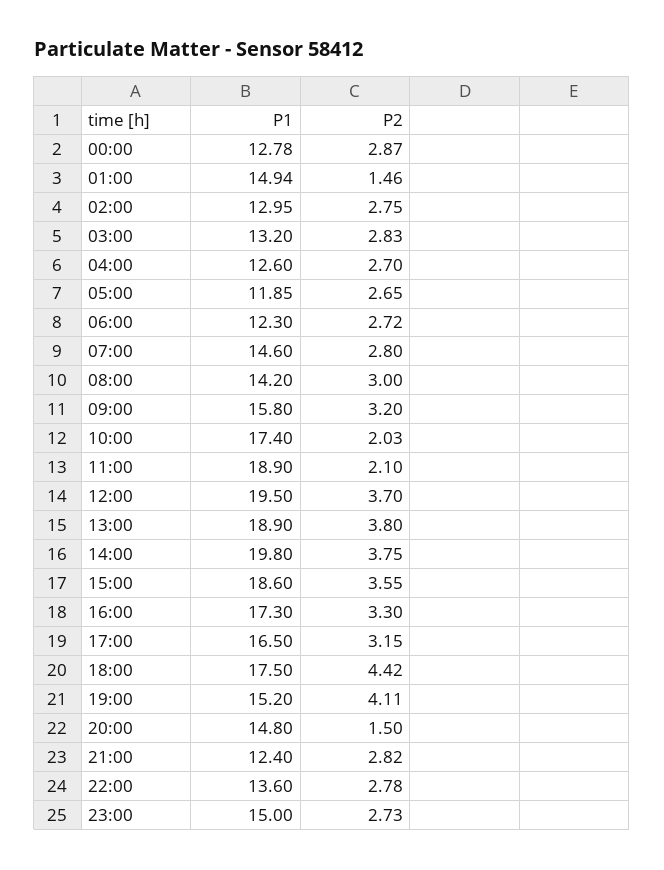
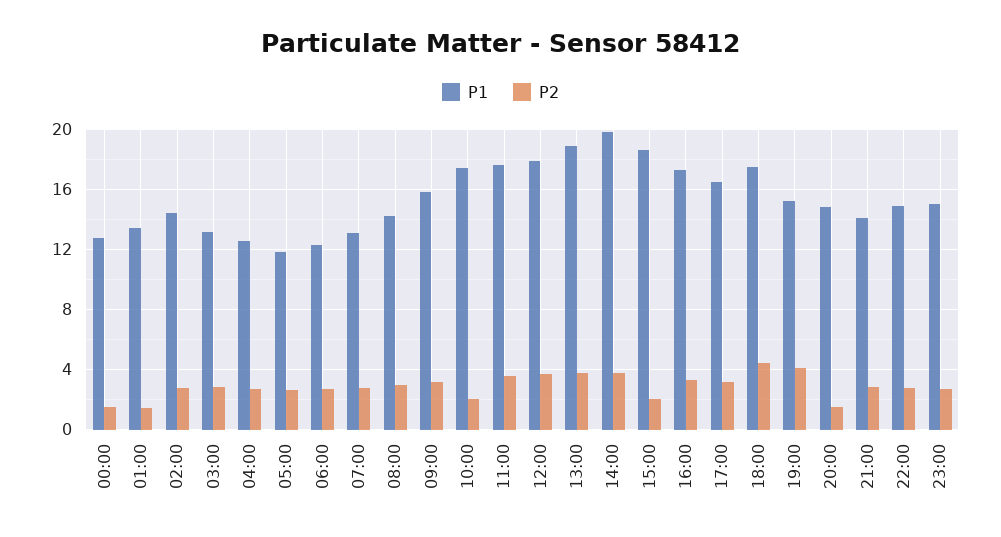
  {
    "P1": {
      "00:00": 12.78,
-     "01:00": 14.94,
+     "01:00": 13.5,
-     "02:00": 12.95,
+     "02:00": 14.5,
      "03:00": 13.2,
      "04:00": 12.6,
      "05:00": 11.85,
      "06:00": 12.3,
-     "07:00": 14.6,
+     "07:00": 13,
      "08:00": 14.2,
      "09:00": 15.8,
      "10:00": 17.4,
-     "11:00": 18.9,
+     "11:00": 17.5,
-     "12:00": 19.5,
+     "12:00": 18,
      "13:00": 18.9,
      "14:00": 19.8,
      "15:00": 18.6,
      "16:00": 17.3,
      "17:00": 16.5,
      "18:00": 17.5,
      "19:00": 15.2,
      "20:00": 14.8,
-     "21:00": 12.4,
+     "21:00": 14,
-     "22:00": 13.6,
+     "22:00": 15,
      "23:00": 15
    },
    "P2": {
-     "00:00": 2.87,
+     "00:00": 1.5,
      "01:00": 1.46,
      "02:00": 2.75,
      "03:00": 2.83,
      "04:00": 2.7,
      "05:00": 2.65,
      "06:00": 2.72,
      "07:00": 2.8,
      "08:00": 3,
      "09:00": 3.2,
      "10:00": 2.03,
-     "11:00": 2.1,
+     "11:00": 3.5,
      "12:00": 3.7,
      "13:00": 3.8,
      "14:00": 3.75,
-     "15:00": 3.55,
+     "15:00": 2,
      "16:00": 3.3,
      "17:00": 3.15,
      "18:00": 4.42,
      "19:00": 4.11,
      "20:00": 1.5,
      "21:00": 2.82,
      "22:00": 2.78,
      "23:00": 2.73
    }
  }

